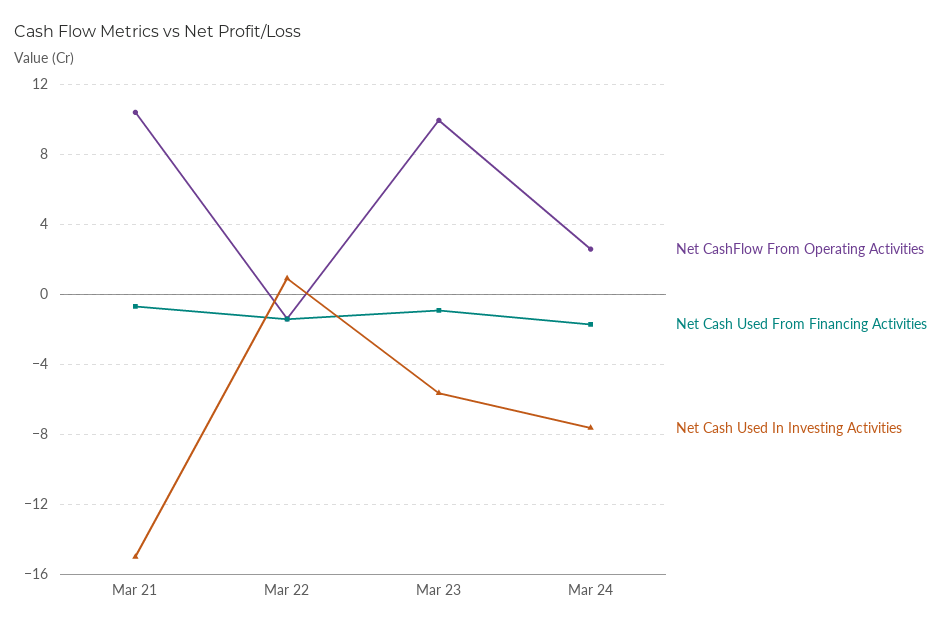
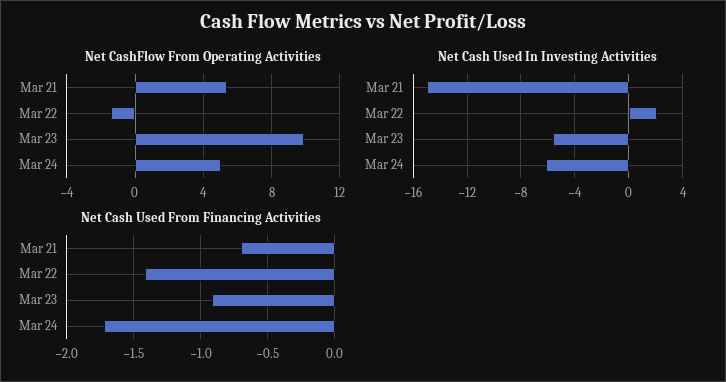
  {
    "Net CashFlow From Operating Activities": {
-     "Mar 21": 10.5,
+     "Mar 21": 5.5,
      "Mar 22": -1.5,
      "Mar 23": 10,
-     "Mar 24": 2.5
+     "Mar 24": 5
    },
    "Net Cash Used From Financing Activities": {
      "Mar 21": -0.7,
      "Mar 22": -1.4,
      "Mar 23": -0.9,
      "Mar 24": -1.7
    },
    "Net Cash Used In Investing Activities": {
      "Mar 21": -15,
-     "Mar 22": 1,
+     "Mar 22": 2,
      "Mar 23": -5.5,
-     "Mar 24": -7.5
+     "Mar 24": -6
    }
  }

